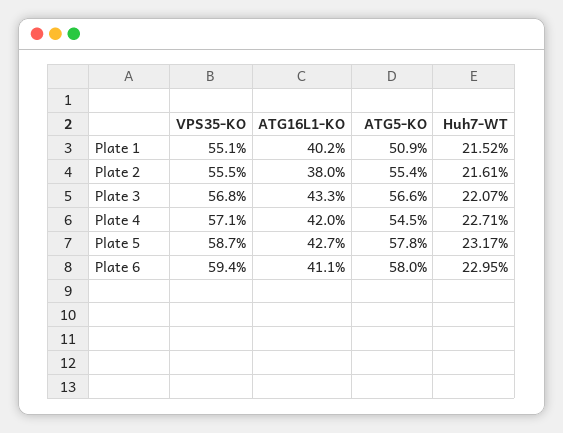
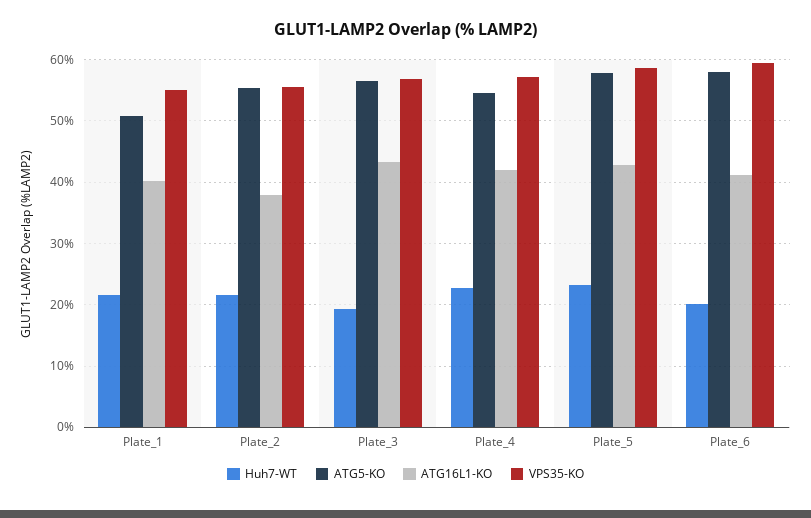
  {
    "VPS35-KO": {
      "Plate 1": 55.1,
      "Plate 2": 55.5,
      "Plate 3": 56.8,
      "Plate 4": 57.1,
      "Plate 5": 58.7,
      "Plate 6": 59.4
    },
    "ATG16L1-KO": {
      "Plate 1": 40.2,
      "Plate 2": 38,
      "Plate 3": 43.3,
      "Plate 4": 42,
      "Plate 5": 42.7,
      "Plate 6": 41.1
    },
    "ATG5-KO": {
      "Plate 1": 50.9,
      "Plate 2": 55.4,
      "Plate 3": 56.6,
      "Plate 4": 54.5,
      "Plate 5": 57.8,
      "Plate 6": 58
    },
    "Huh7-WT": {
      "Plate 1": 21.52,
      "Plate 2": 21.61,
-     "Plate 3": 22.07,
+     "Plate 3": 19,
      "Plate 4": 22.71,
      "Plate 5": 23.17,
-     "Plate 6": 22.95
+     "Plate 6": 20
    }
  }

